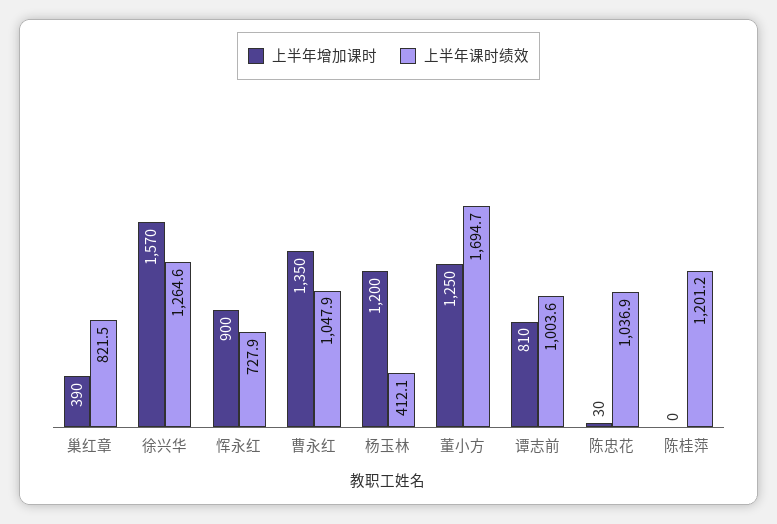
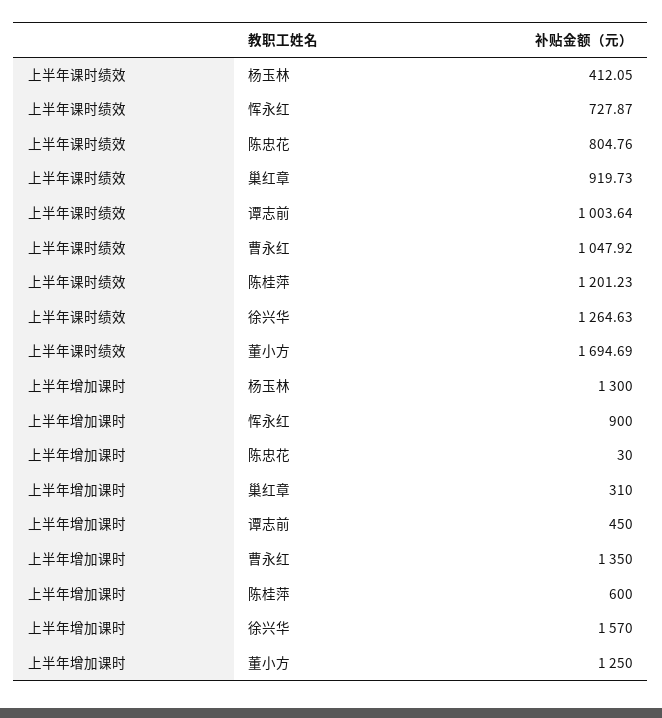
  {
    "上半年增加课时": {
-     "巢红章": 390,
+     "巢红章": 310,
      "徐兴华": 1570,
      "恽永红": 900,
      "曹永红": 1350,
-     "杨玉林": 1200,
+     "杨玉林": 1300,
      "董小方": 1250,
-     "谭志前": 810,
+     "谭志前": 450,
      "陈忠花": 30,
-     "陈桂萍": 0
+     "陈桂萍": 600
    },
    "上半年课时绩效": {
-     "巢红章": 821.5,
+     "巢红章": 919.73,
      "徐兴华": 1264.63,
      "恽永红": 727.87,
      "曹永红": 1047.92,
      "杨玉林": 412.05,
      "董小方": 1694.69,
      "谭志前": 1003.64,
-     "陈忠花": 1036.9,
+     "陈忠花": 804.76,
      "陈桂萍": 1201.23
    }
  }

